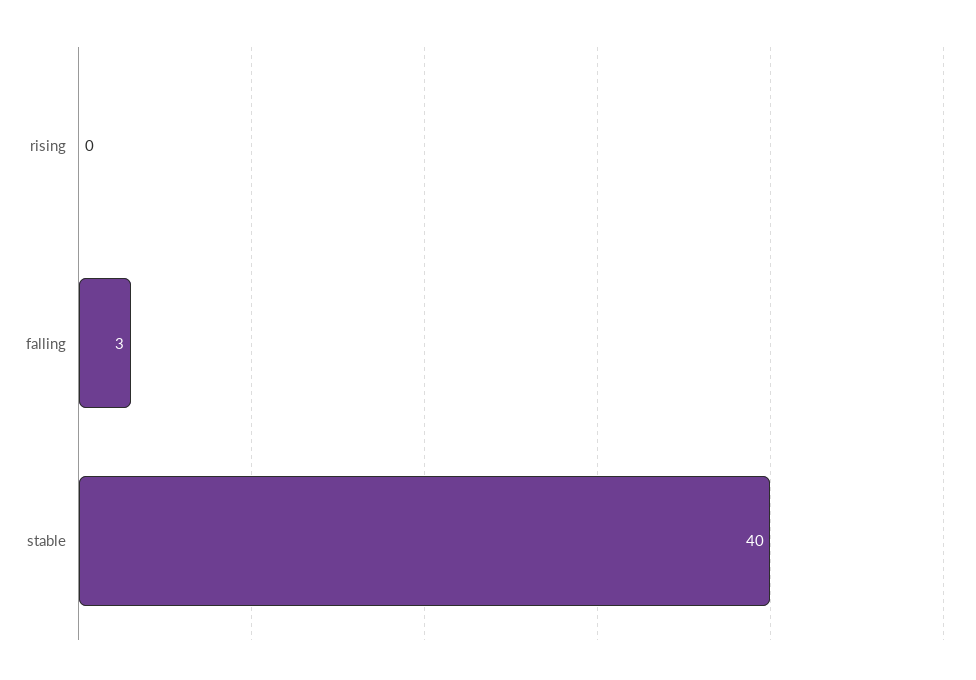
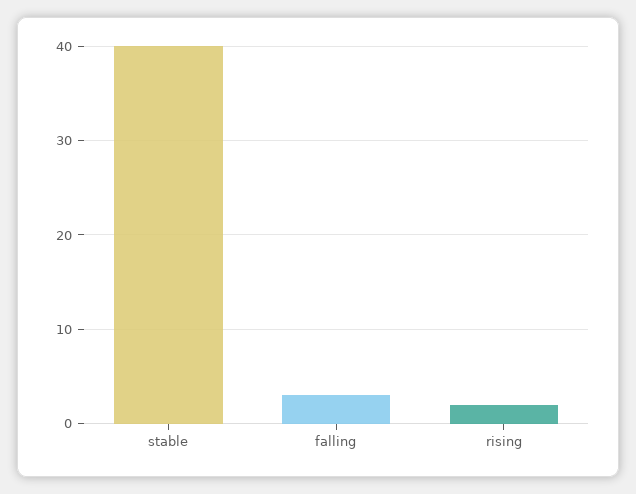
  {
-   "rising": 0,
+   "rising": 2,
    "falling": 3,
    "stable": 40
  }

